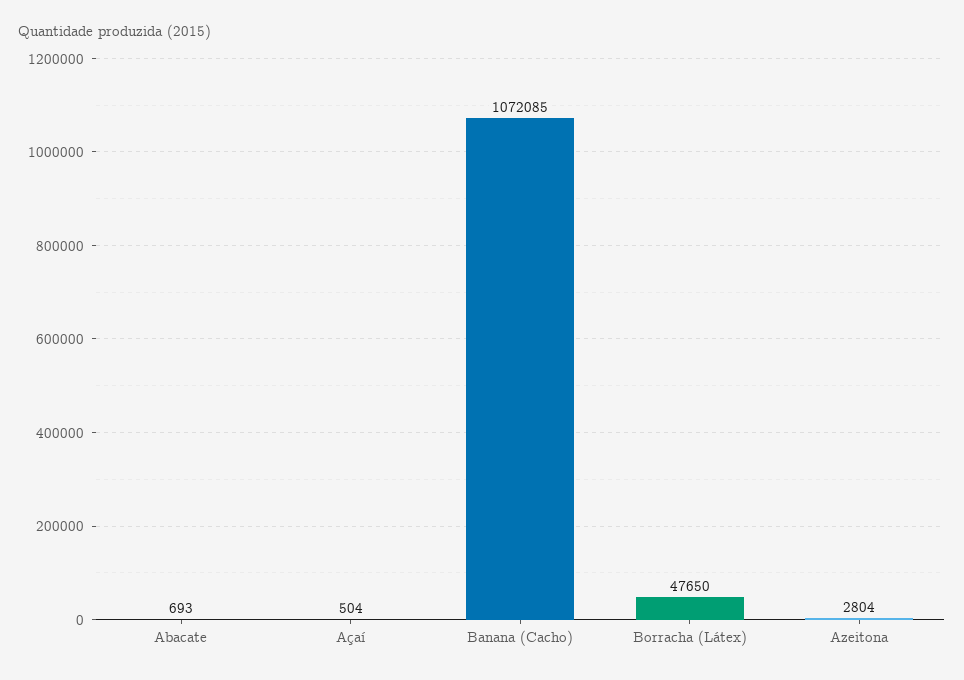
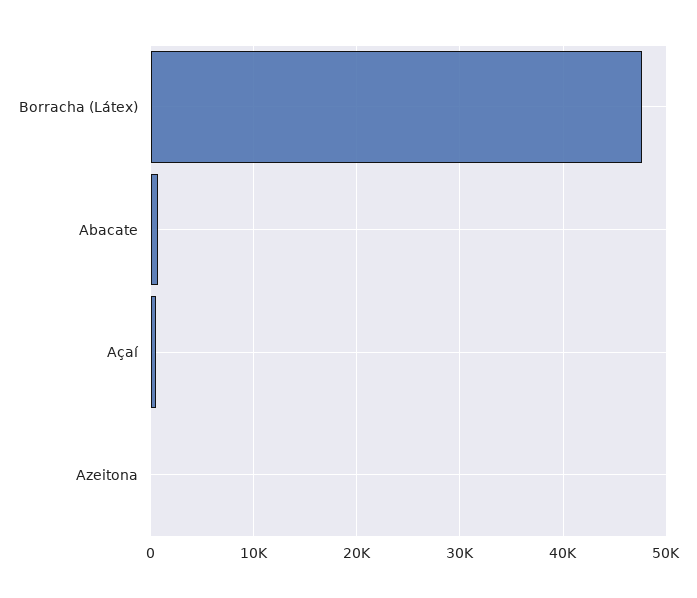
  {
    "Abacate": 693,
    "Açaí": 504,
-   "Banana (Cacho)": 1072085,
    "Borracha (Látex)": 47650,
-   "Azeitona": 2804
+   "Azeitona": 0
  }

